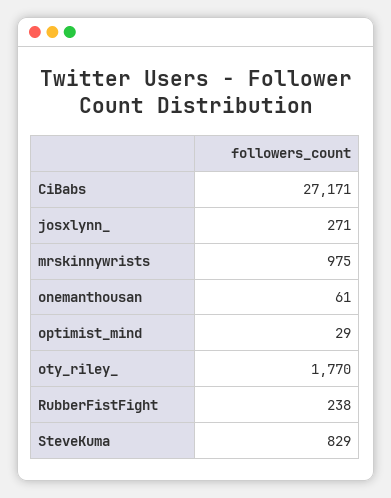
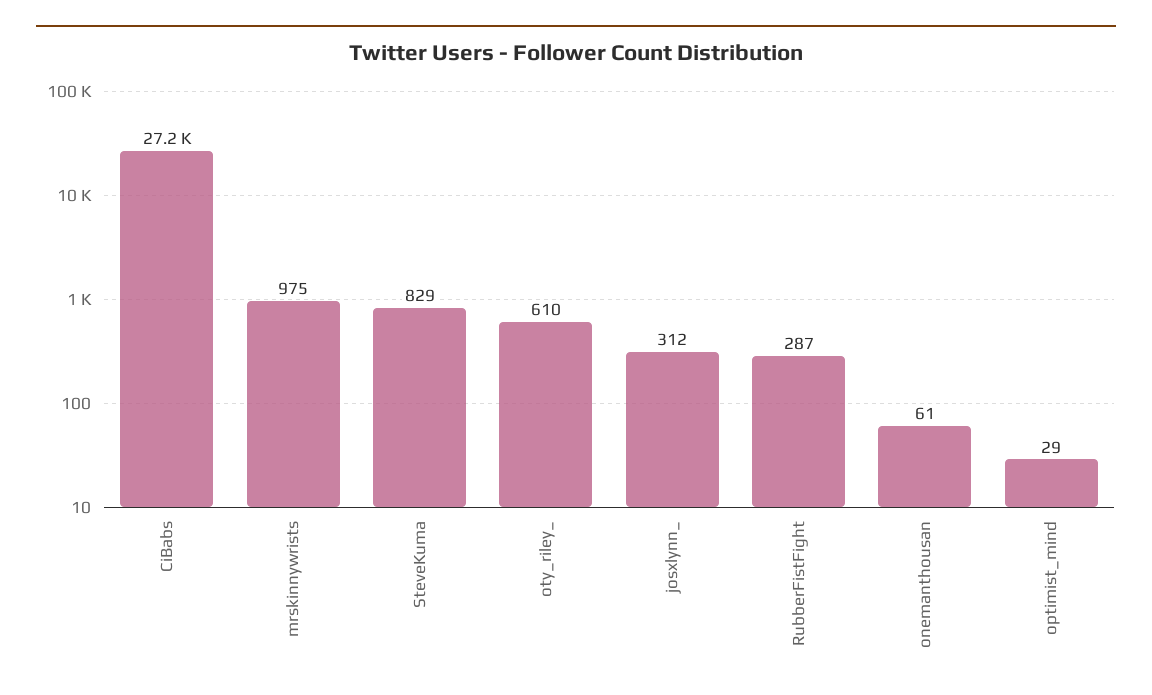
  {
    "CiBabs": 27171,
-   "josxlynn_": 271,
+   "josxlynn_": 312,
    "mrskinnywrists": 975,
    "onemanthousan": 61,
    "optimist_mind": 29,
-   "oty_riley_": 1770,
+   "oty_riley_": 610,
-   "RubberFistFight": 238,
+   "RubberFistFight": 287,
    "SteveKuma": 829
  }

